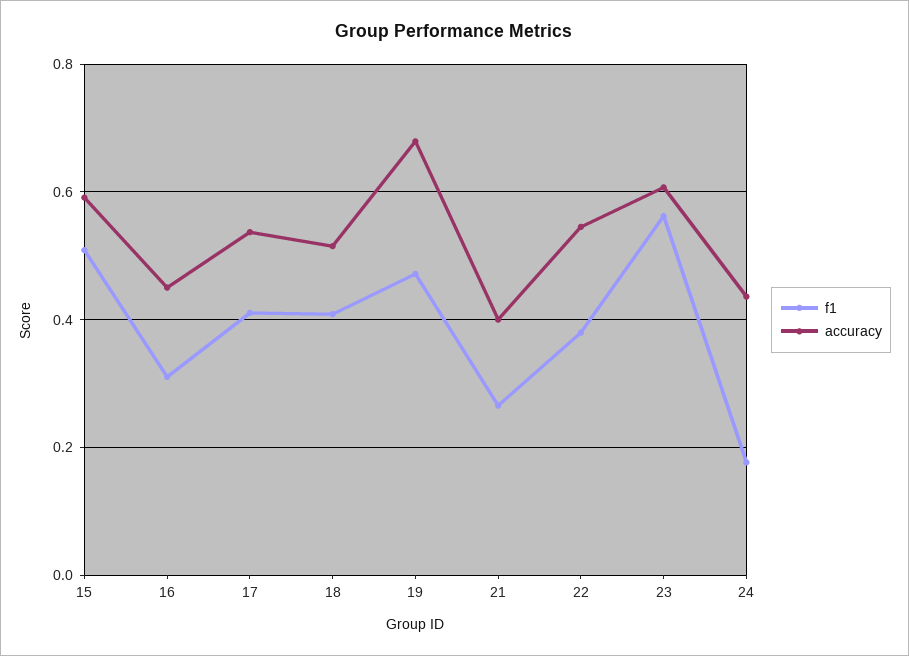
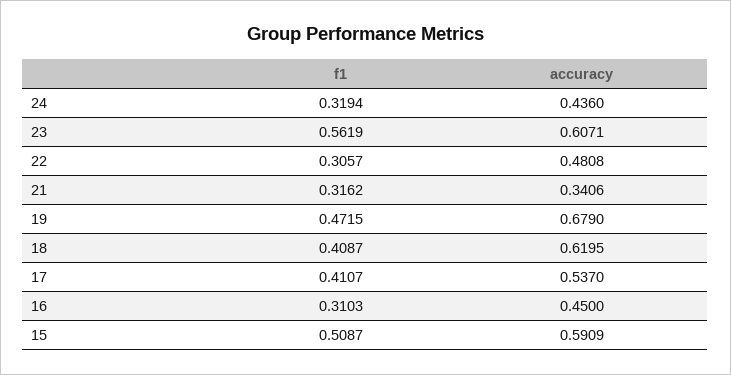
  {
    "f1": {
      "15": 0.5087,
      "16": 0.3103,
      "17": 0.4107,
      "18": 0.4087,
      "19": 0.4715,
-     "21": 0.26,
+     "21": 0.3162,
-     "22": 0.38,
+     "22": 0.3057,
      "23": 0.5619,
-     "24": 0.18
+     "24": 0.3194
    },
    "accuracy": {
      "15": 0.5909,
      "16": 0.45,
      "17": 0.537,
-     "18": 0.52,
+     "18": 0.6195,
      "19": 0.679,
-     "21": 0.4,
+     "21": 0.3406,
-     "22": 0.54,
+     "22": 0.4808,
      "23": 0.6071,
      "24": 0.436
    }
  }

